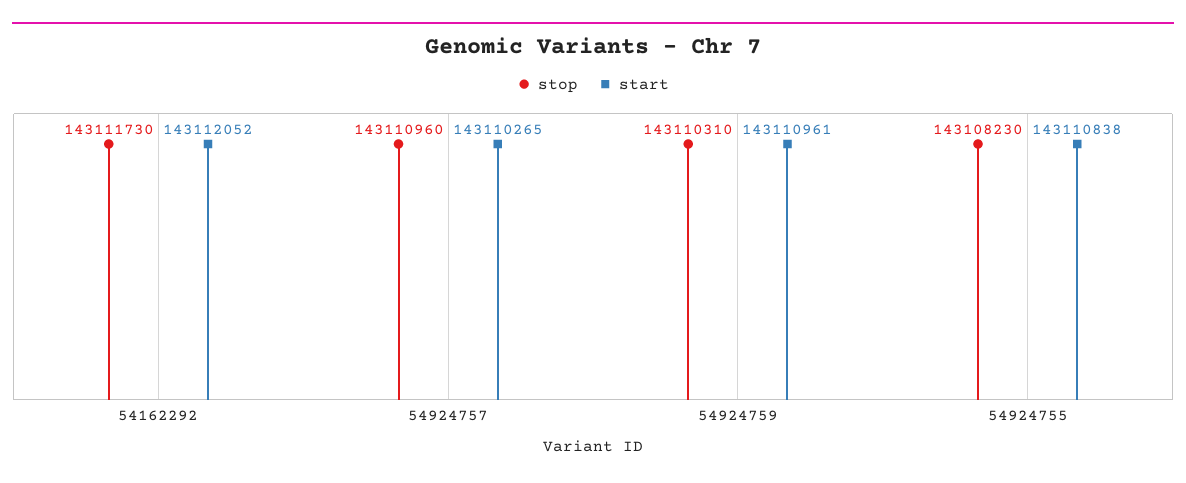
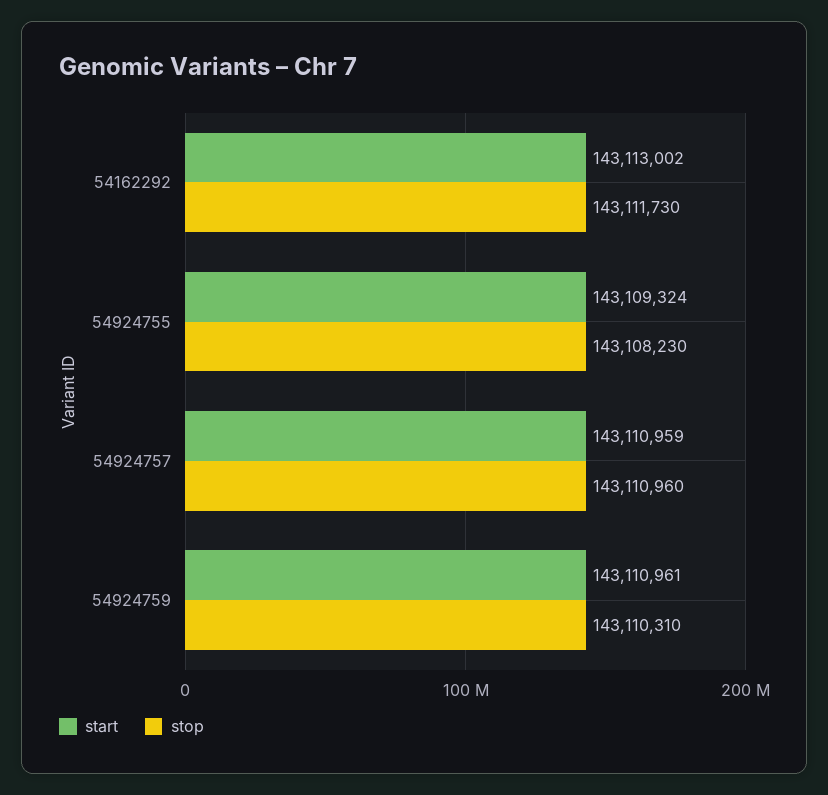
  {
    "stop": {
      "54162292": 143111730,
      "54924757": 143110960,
      "54924759": 143110310,
      "54924755": 143108230
    },
    "start": {
-     "54162292": 143112052,
+     "54162292": 143113002,
-     "54924757": 143110265,
+     "54924757": 143110959,
      "54924759": 143110961,
-     "54924755": 143110838
+     "54924755": 143109324
    }
  }

